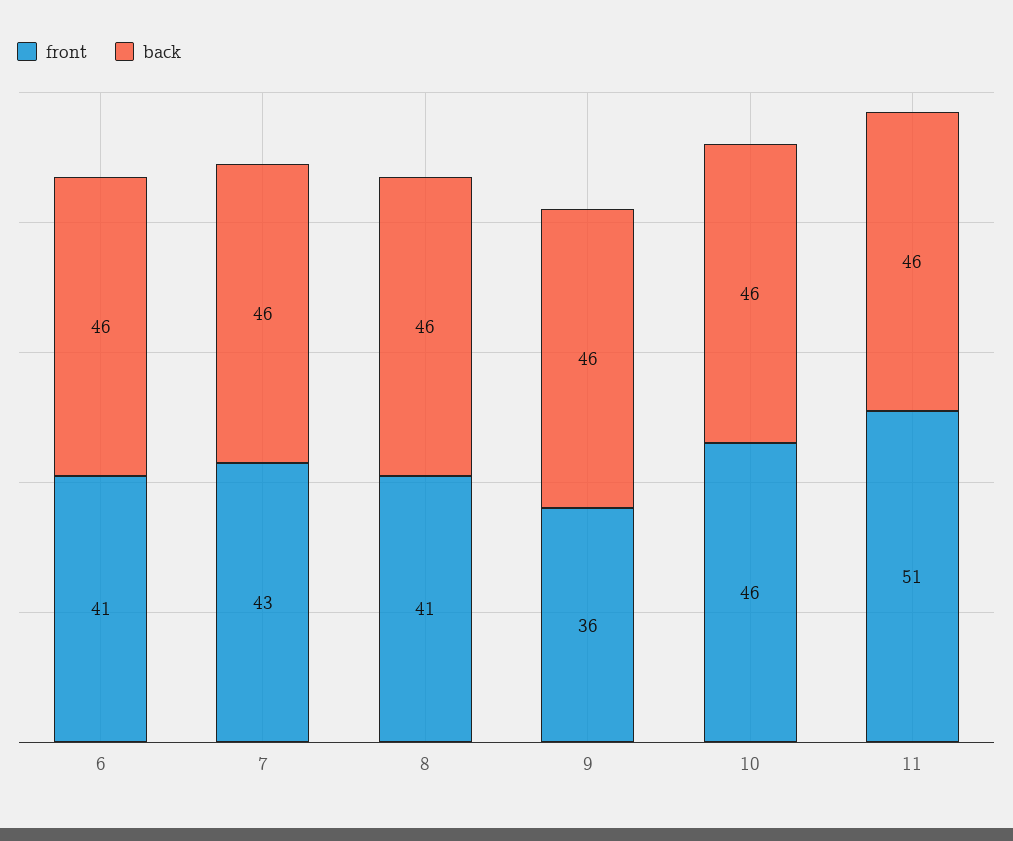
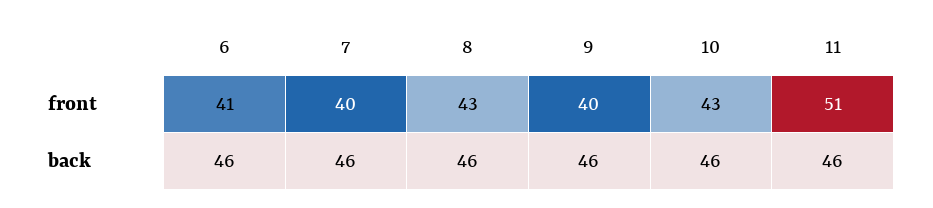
  {
    "front": {
      "6": 41,
-     "7": 43,
+     "7": 40,
-     "8": 41,
+     "8": 43,
-     "9": 36,
+     "9": 40,
-     "10": 46,
+     "10": 43,
      "11": 51
    },
    "back": {
      "6": 46,
      "7": 46,
      "8": 46,
      "9": 46,
      "10": 46,
      "11": 46
    }
  }

